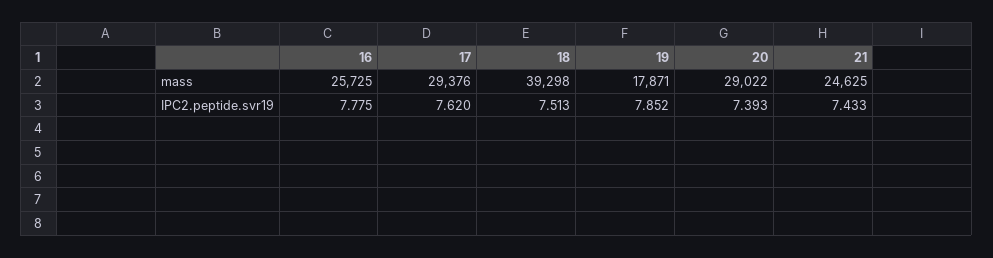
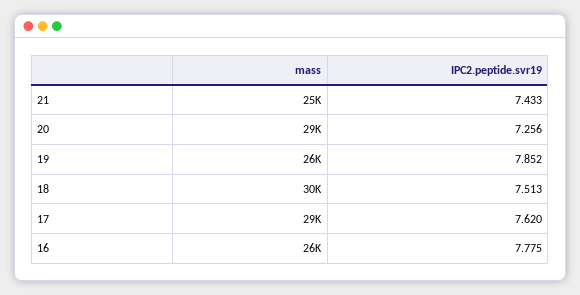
  {
    "16": {
      "mass": 25725,
      "IPC2.peptide.svr19": 7.775
    },
    "17": {
      "mass": 29376,
      "IPC2.peptide.svr19": 7.62
    },
    "18": {
-     "mass": 39298,
+     "mass": 30000,
      "IPC2.peptide.svr19": 7.513
    },
    "19": {
-     "mass": 17871,
+     "mass": 26000,
      "IPC2.peptide.svr19": 7.852
    },
    "20": {
      "mass": 29022,
-     "IPC2.peptide.svr19": 7.393
+     "IPC2.peptide.svr19": 7.256
    },
    "21": {
      "mass": 24625,
      "IPC2.peptide.svr19": 7.433
    }
  }

